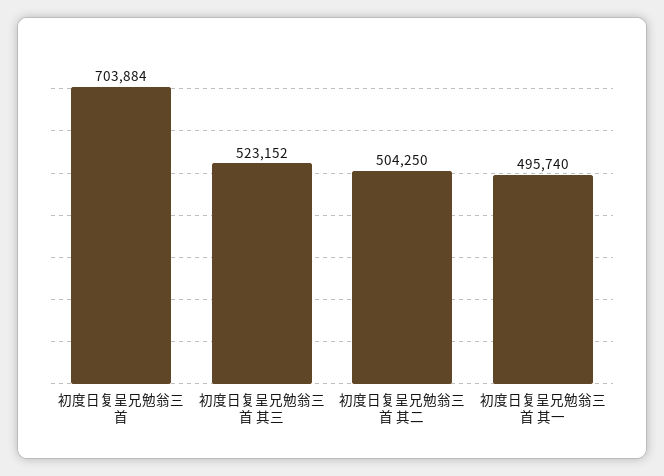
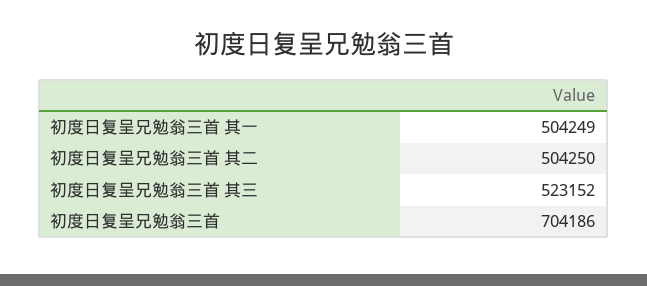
  {
-   "初度日复呈兄勉翁三首": 703884,
+   "初度日复呈兄勉翁三首": 704186,
    "初度日复呈兄勉翁三首 其三": 523152,
    "初度日复呈兄勉翁三首 其二": 504250,
-   "初度日复呈兄勉翁三首 其一": 495740
+   "初度日复呈兄勉翁三首 其一": 504249
  }

